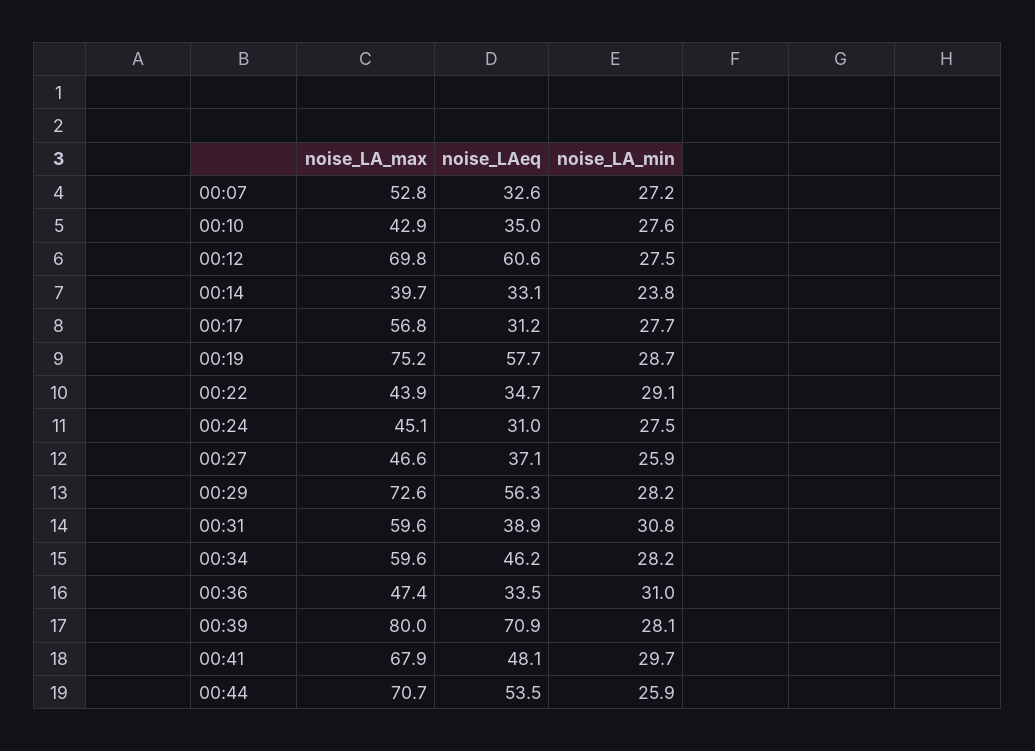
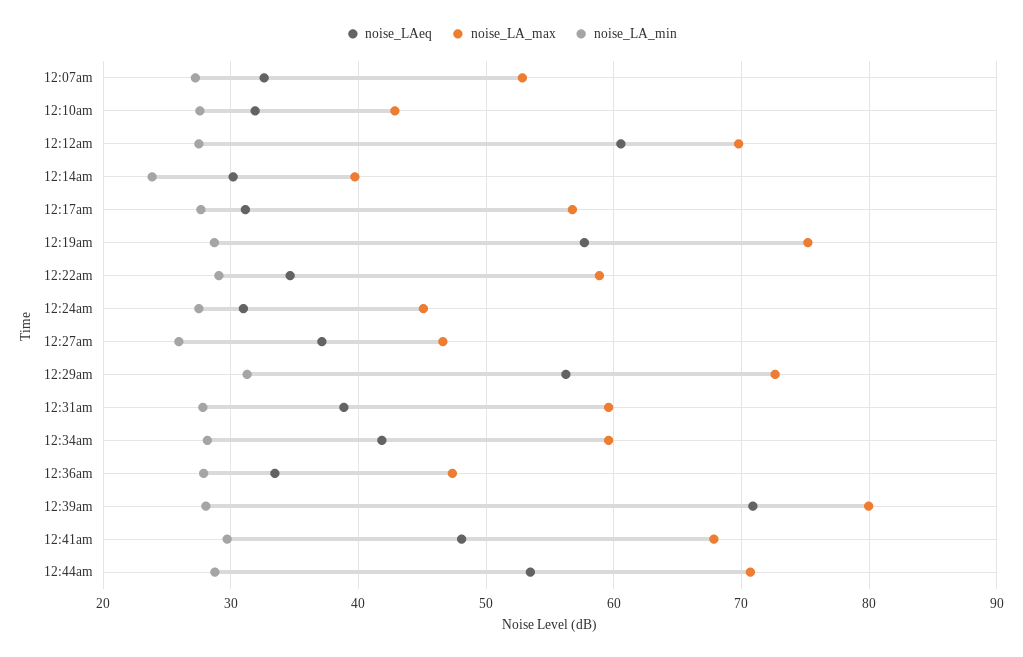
  {
    "noise_LA_max": {
      "00:07": 52.8,
      "00:10": 42.9,
      "00:12": 69.8,
      "00:14": 39.7,
      "00:17": 56.8,
      "00:19": 75.2,
-     "00:22": 43.9,
+     "00:22": 59,
      "00:24": 45.1,
      "00:27": 46.6,
      "00:29": 72.6,
      "00:31": 59.6,
      "00:34": 59.6,
      "00:36": 47.4,
      "00:39": 80,
      "00:41": 67.9,
      "00:44": 70.7
    },
    "noise_LAeq": {
      "00:07": 32.6,
-     "00:10": 35,
+     "00:10": 32,
      "00:12": 60.6,
-     "00:14": 33.1,
+     "00:14": 30,
      "00:17": 31.2,
      "00:19": 57.7,
      "00:22": 34.7,
      "00:24": 31,
      "00:27": 37.1,
      "00:29": 56.3,
      "00:31": 38.9,
-     "00:34": 46.2,
+     "00:34": 42,
      "00:36": 33.5,
      "00:39": 70.9,
      "00:41": 48.1,
      "00:44": 53.5
    },
    "noise_LA_min": {
      "00:07": 27.2,
      "00:10": 27.6,
      "00:12": 27.5,
      "00:14": 23.8,
      "00:17": 27.7,
      "00:19": 28.7,
      "00:22": 29.1,
      "00:24": 27.5,
      "00:27": 25.9,
-     "00:29": 28.2,
+     "00:29": 31,
-     "00:31": 30.8,
+     "00:31": 28,
      "00:34": 28.2,
-     "00:36": 31,
+     "00:36": 28,
      "00:39": 28.1,
      "00:41": 29.7,
-     "00:44": 25.9
+     "00:44": 29
    }
  }

